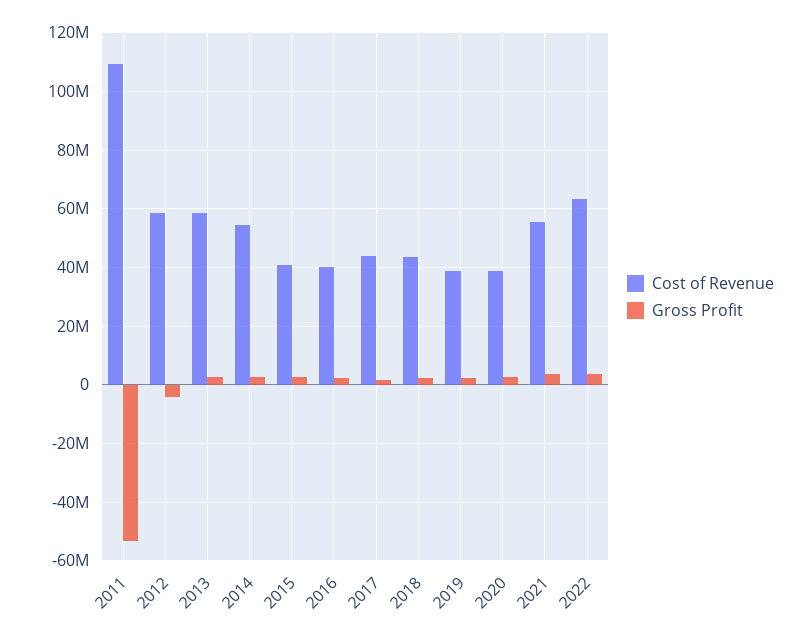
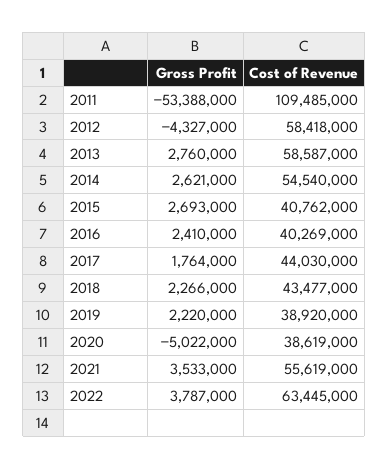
  {
    "Cost of Revenue": {
      "2011": 109485000,
      "2012": 58418000,
      "2013": 58587000,
      "2014": 54540000,
      "2015": 40762000,
      "2016": 40269000,
      "2017": 44030000,
      "2018": 43477000,
      "2019": 38920000,
      "2020": 38619000,
      "2021": 55619000,
      "2022": 63445000
    },
    "Gross Profit": {
      "2011": -53388000,
      "2012": -4327000,
      "2013": 2760000,
      "2014": 2621000,
      "2015": 2693000,
      "2016": 2410000,
      "2017": 1764000,
      "2018": 2266000,
      "2019": 2220000,
-     "2020": 2500000,
+     "2020": -5022000,
      "2021": 3533000,
      "2022": 3787000
    }
  }

